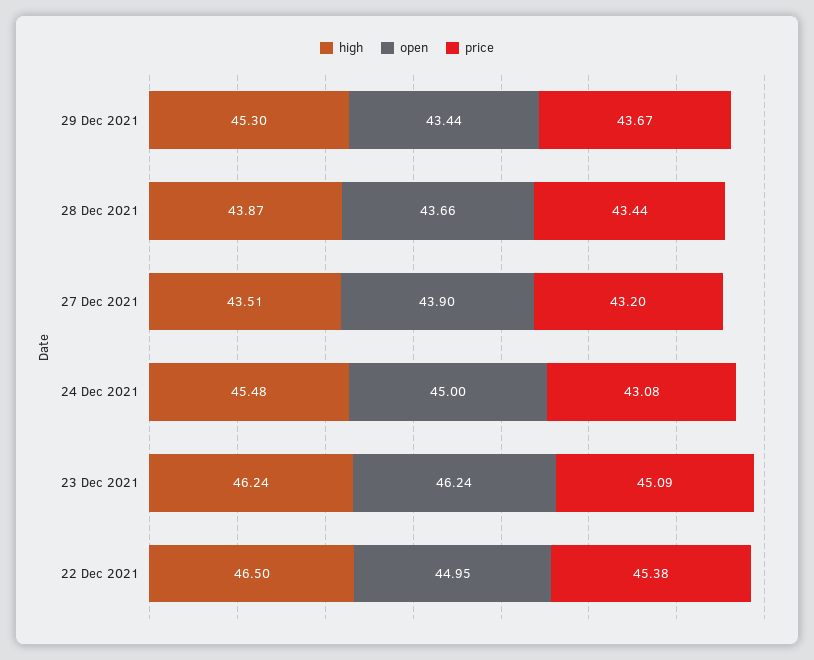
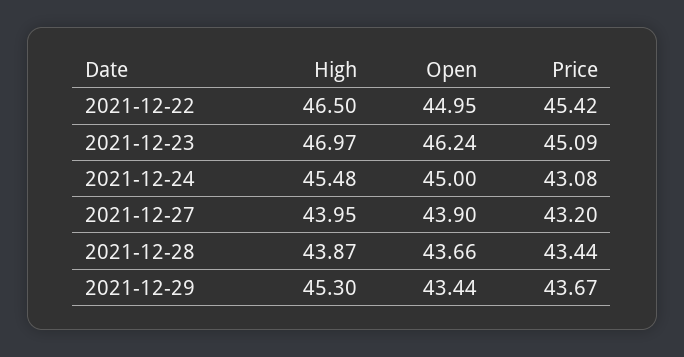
  {
    "high": {
      "29 Dec 2021": 45.3,
      "28 Dec 2021": 43.87,
-     "27 Dec 2021": 43.51,
+     "27 Dec 2021": 43.95,
      "24 Dec 2021": 45.48,
-     "23 Dec 2021": 46.24,
+     "23 Dec 2021": 46.97,
      "22 Dec 2021": 46.5
    },
    "open": {
      "29 Dec 2021": 43.44,
      "28 Dec 2021": 43.66,
      "27 Dec 2021": 43.9,
      "24 Dec 2021": 45,
      "23 Dec 2021": 46.24,
      "22 Dec 2021": 44.95
    },
    "price": {
      "29 Dec 2021": 43.67,
      "28 Dec 2021": 43.44,
      "27 Dec 2021": 43.2,
      "24 Dec 2021": 43.08,
      "23 Dec 2021": 45.09,
-     "22 Dec 2021": 45.38
+     "22 Dec 2021": 45.42
    }
  }

